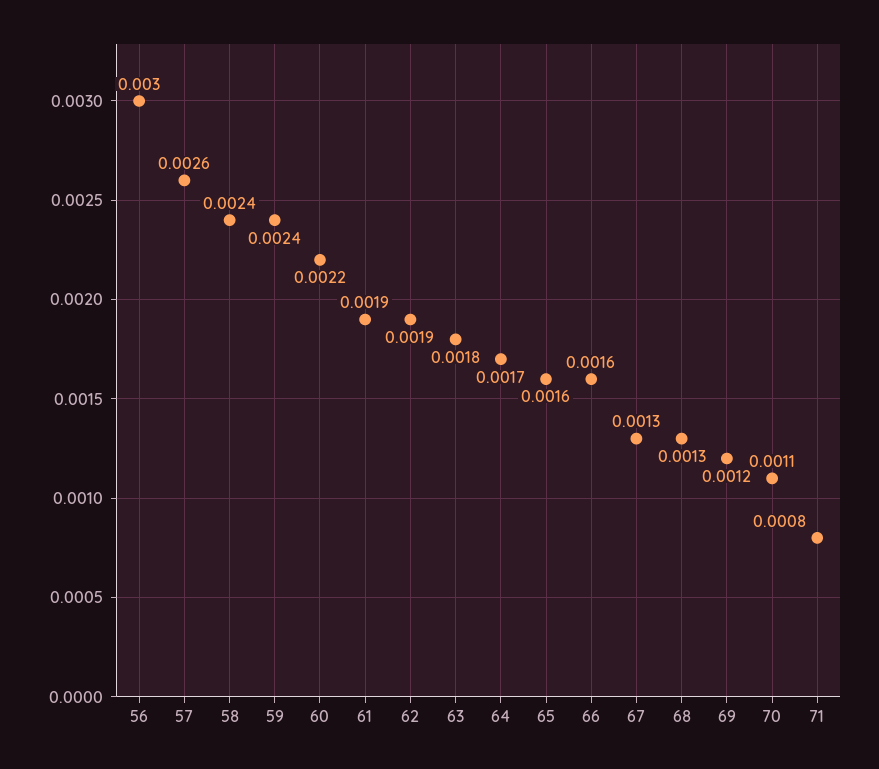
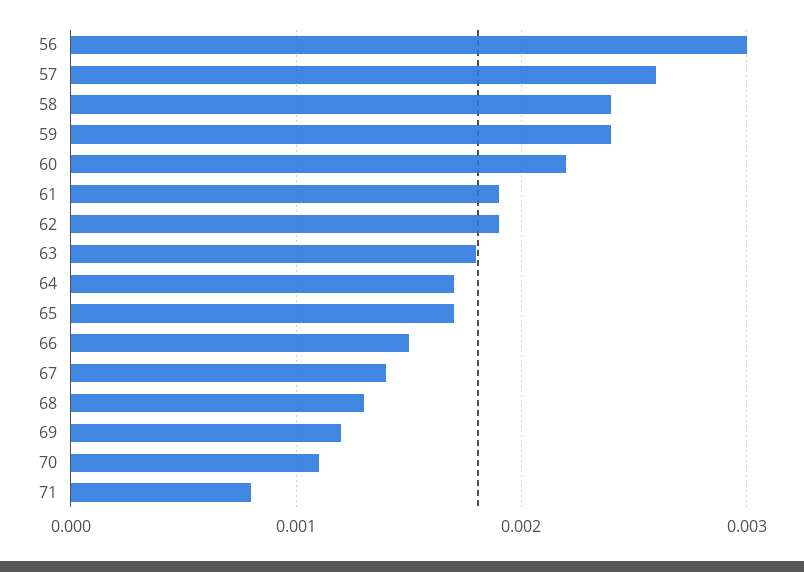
  {
    "56": 0.003,
    "57": 0.0026,
    "58": 0.0024,
    "59": 0.0024,
    "60": 0.0022,
    "61": 0.0019,
    "62": 0.0019,
    "63": 0.0018,
    "64": 0.0017,
-   "65": 0.0016,
+   "65": 0.0017,
-   "66": 0.0016,
+   "66": 0.0015,
-   "67": 0.0013,
+   "67": 0.0014,
    "68": 0.0013,
    "69": 0.0012,
    "70": 0.0011,
    "71": 0.0008
  }

